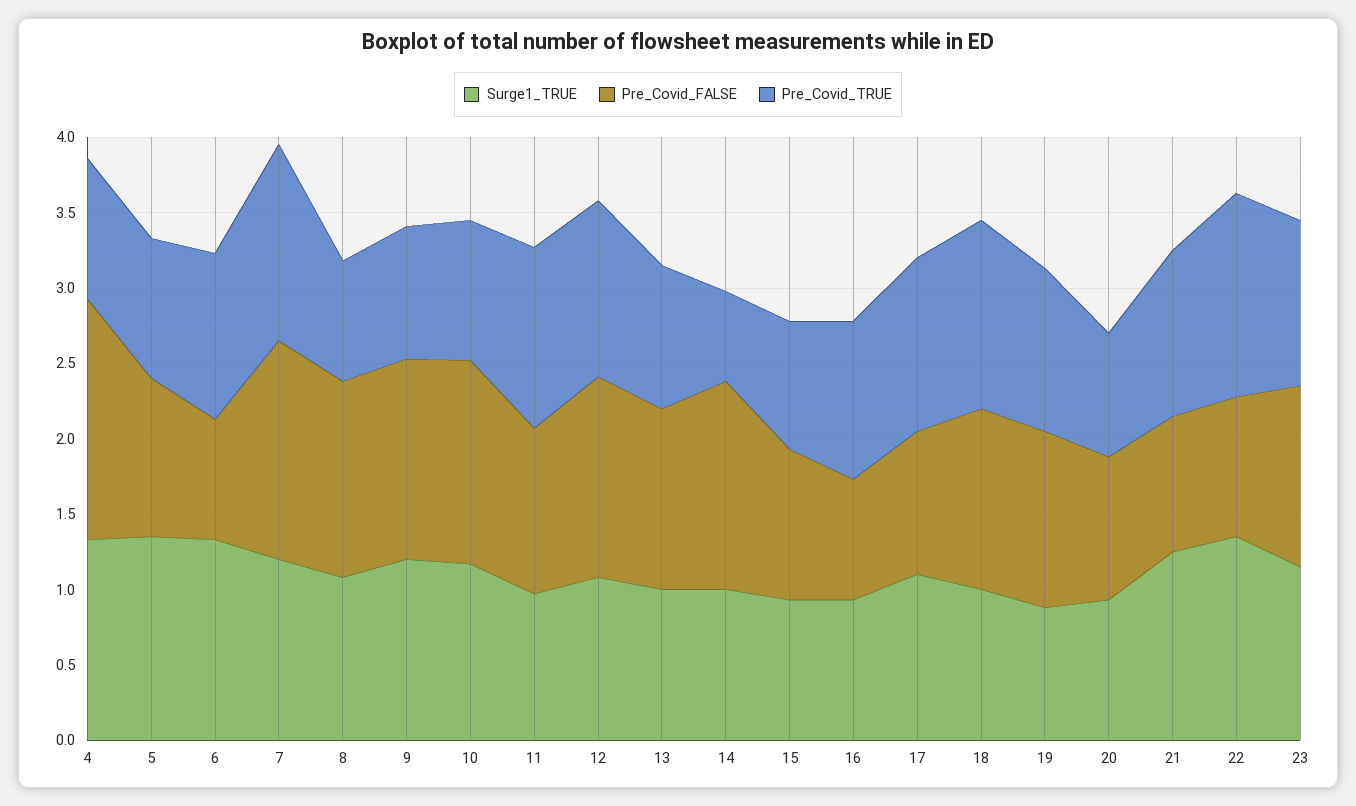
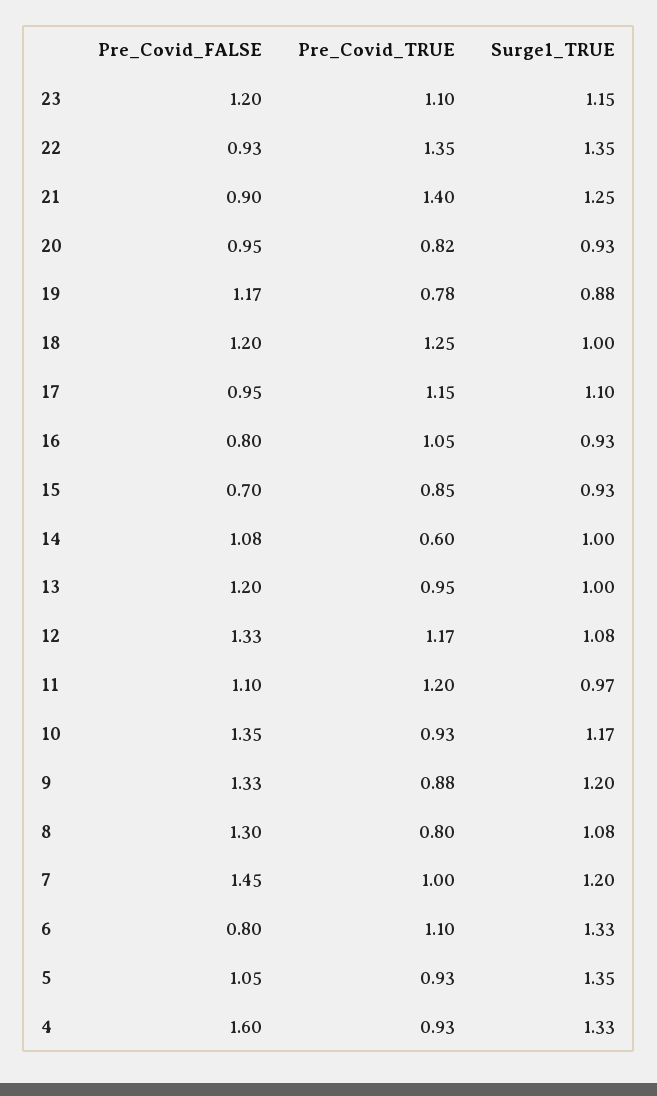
  {
    "Surge1_TRUE": {
      "4": 1.33,
      "5": 1.35,
      "6": 1.33,
      "7": 1.2,
      "8": 1.08,
      "9": 1.2,
      "10": 1.17,
      "11": 0.97,
      "12": 1.08,
      "13": 1,
      "14": 1,
      "15": 0.93,
      "16": 0.93,
      "17": 1.1,
      "18": 1,
      "19": 0.88,
      "20": 0.93,
      "21": 1.25,
      "22": 1.35,
      "23": 1.15
    },
    "Pre_Covid_FALSE": {
      "4": 1.6,
      "5": 1.05,
      "6": 0.8,
      "7": 1.45,
      "8": 1.3,
      "9": 1.33,
      "10": 1.35,
      "11": 1.1,
      "12": 1.33,
      "13": 1.2,
-     "14": 1.4,
+     "14": 1.08,
-     "15": 1,
+     "15": 0.7,
      "16": 0.8,
      "17": 0.95,
      "18": 1.2,
      "19": 1.17,
      "20": 0.95,
      "21": 0.9,
      "22": 0.93,
      "23": 1.2
    },
    "Pre_Covid_TRUE": {
      "4": 0.93,
      "5": 0.93,
      "6": 1.1,
-     "7": 1.3,
+     "7": 1,
      "8": 0.8,
      "9": 0.88,
      "10": 0.93,
      "11": 1.2,
      "12": 1.17,
      "13": 0.95,
      "14": 0.6,
      "15": 0.85,
      "16": 1.05,
      "17": 1.15,
      "18": 1.25,
-     "19": 1.1,
+     "19": 0.78,
      "20": 0.82,
-     "21": 1.1,
+     "21": 1.4,
      "22": 1.35,
      "23": 1.1
    }
  }

